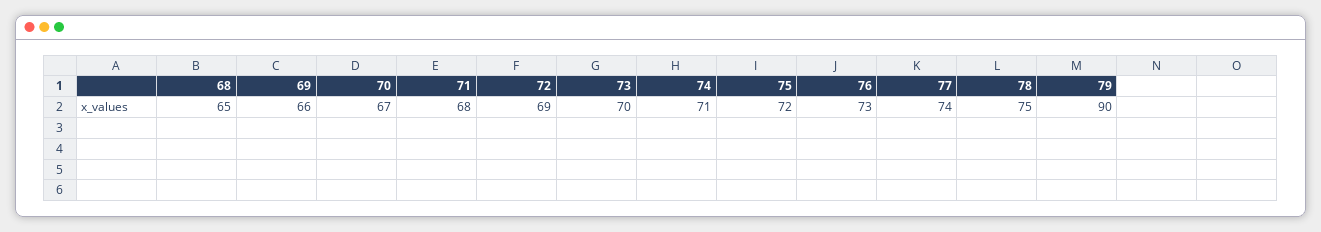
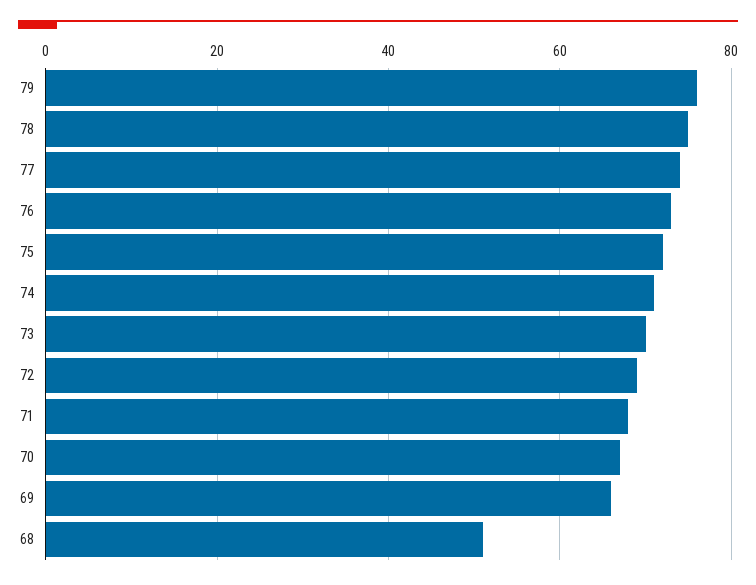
  {
-   "68": 65,
+   "68": 50,
    "69": 66,
    "70": 67,
    "71": 68,
    "72": 69,
    "73": 70,
    "74": 71,
    "75": 72,
    "76": 73,
    "77": 74,
    "78": 75,
-   "79": 90
+   "79": 75
  }

